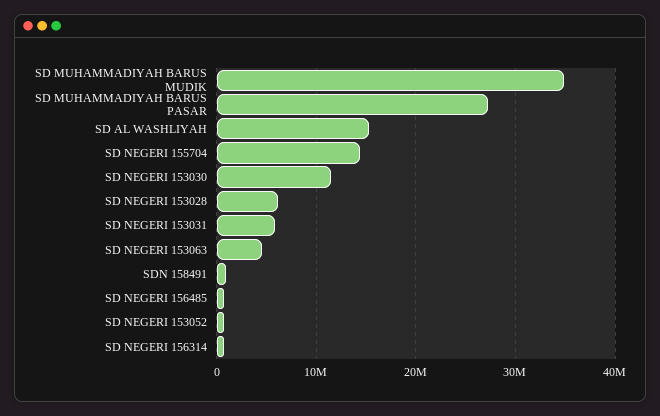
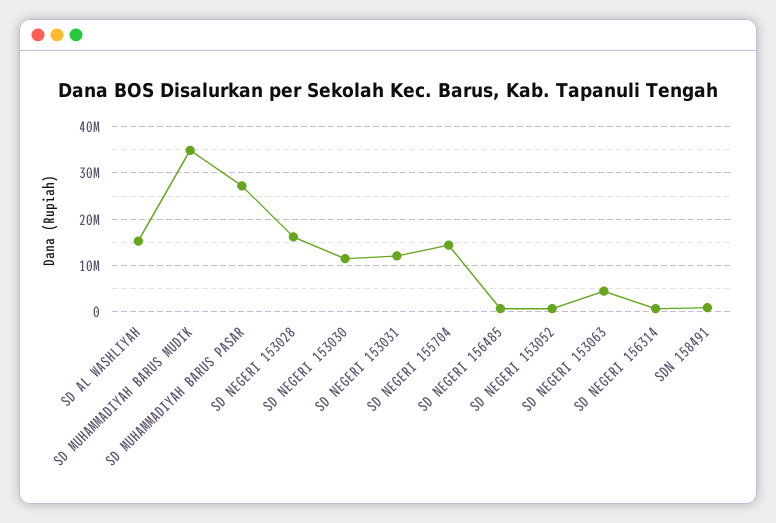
  {
    "SD MUHAMMADIYAH BARUS MUDIK": 35000000,
    "SD MUHAMMADIYAH BARUS PASAR": 27000000,
    "SD AL WASHLIYAH": 15000000,
    "SD NEGERI 155704": 14000000,
    "SD NEGERI 153030": 11000000,
-   "SD NEGERI 153028": 6000000,
+   "SD NEGERI 153028": 16000000,
-   "SD NEGERI 153031": 6000000,
+   "SD NEGERI 153031": 12000000,
    "SD NEGERI 153063": 5000000,
    "SDN 158491": 1000000,
    "SD NEGERI 156485": 1000000,
    "SD NEGERI 153052": 1000000,
    "SD NEGERI 156314": 1000000
  }

